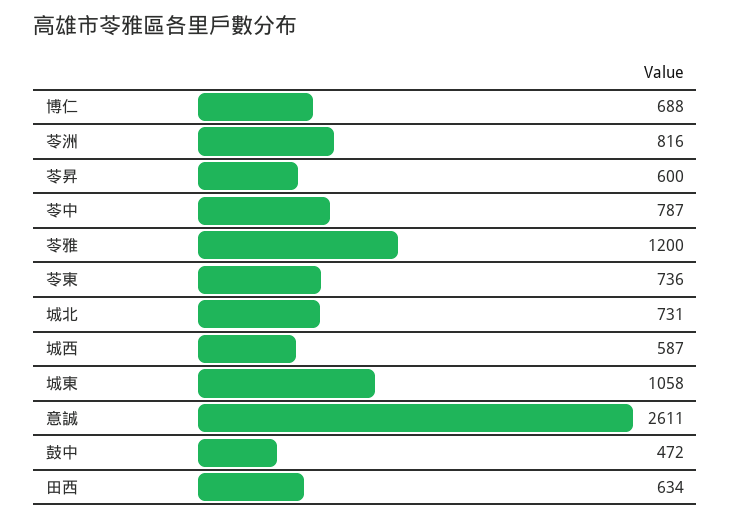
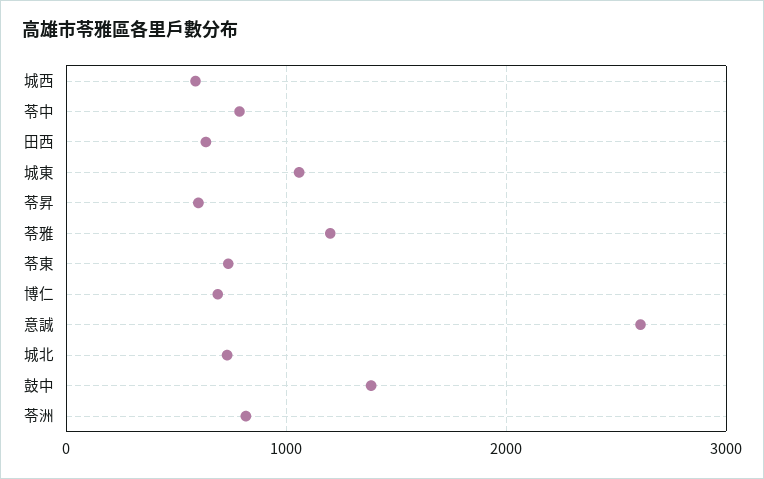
  {
    "博仁": 688,
    "苓洲": 816,
    "苓昇": 600,
    "苓中": 787,
    "苓雅": 1200,
    "苓東": 736,
    "城北": 731,
    "城西": 587,
    "城東": 1058,
    "意誠": 2611,
-   "鼓中": 472,
+   "鼓中": 1400,
    "田西": 634
  }

